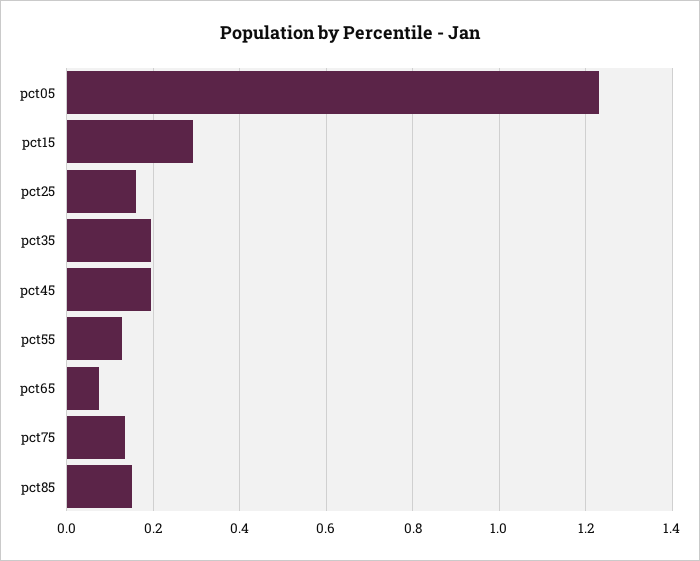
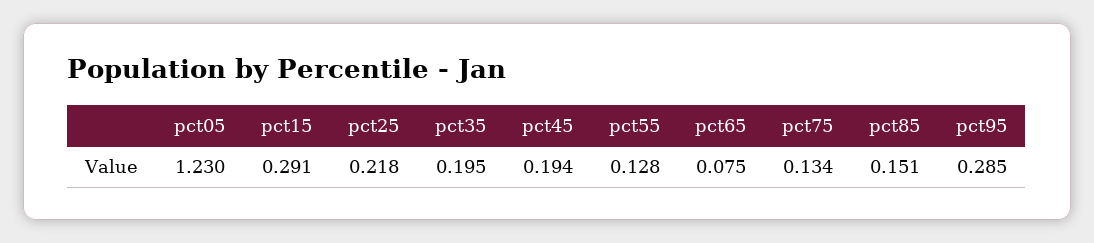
  {
    "pct05": 1.23,
    "pct15": 0.291,
-   "pct25": 0.16,
+   "pct25": 0.218,
    "pct35": 0.195,
    "pct45": 0.194,
    "pct55": 0.128,
    "pct65": 0.075,
    "pct75": 0.134,
-   "pct85": 0.151
+   "pct85": 0.151,
+   "pct95": 0.285
  }

